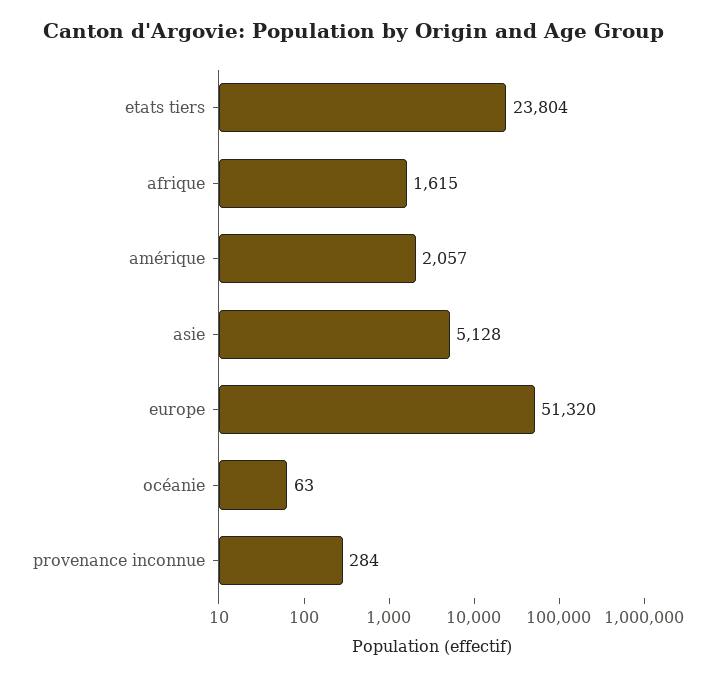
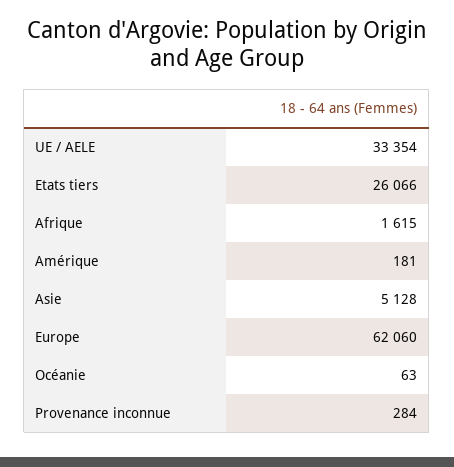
  {
-   "etats tiers": 23804,
+   "etats tiers": 26066,
    "afrique": 1615,
-   "amérique": 2057,
+   "amérique": 181,
    "asie": 5128,
-   "europe": 51320,
+   "europe": 62060,
    "océanie": 63,
-   "provenance inconnue": 284
+   "provenance inconnue": 284,
+   "UE / AELE": 33354
  }

